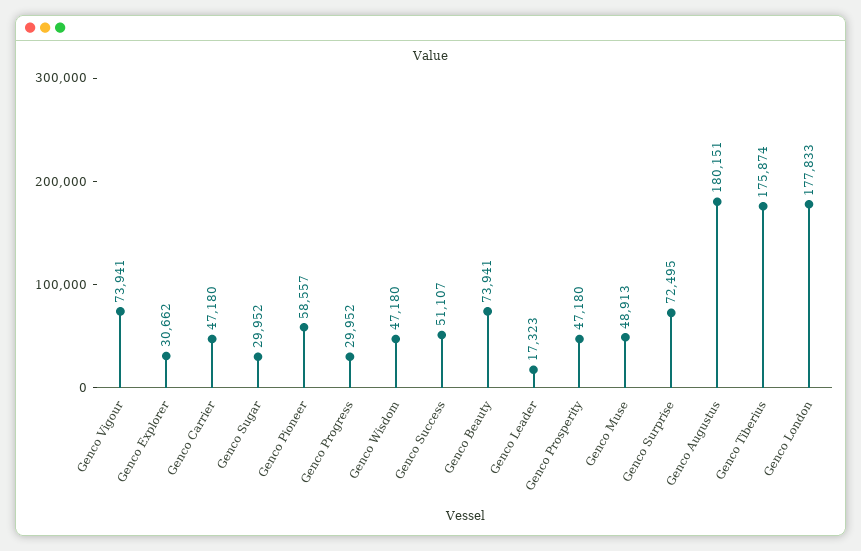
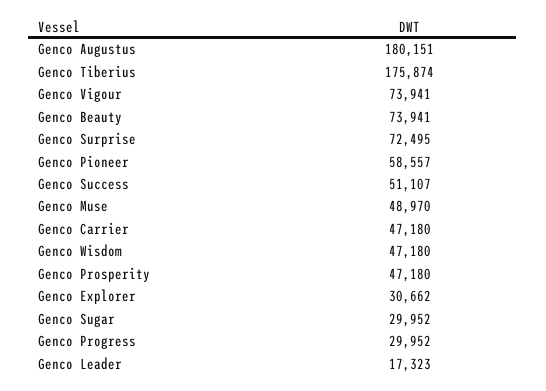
  {
    "Genco Vigour": 73941,
    "Genco Explorer": 30662,
    "Genco Carrier": 47180,
    "Genco Sugar": 29952,
    "Genco Pioneer": 58557,
    "Genco Progress": 29952,
    "Genco Wisdom": 47180,
    "Genco Success": 51107,
    "Genco Beauty": 73941,
    "Genco Leader": 17323,
    "Genco Prosperity": 47180,
-   "Genco Muse": 48913,
+   "Genco Muse": 48970,
    "Genco Surprise": 72495,
    "Genco Augustus": 180151,
-   "Genco Tiberius": 175874,
+   "Genco Tiberius": 175874
-   "Genco London": 177833
  }

